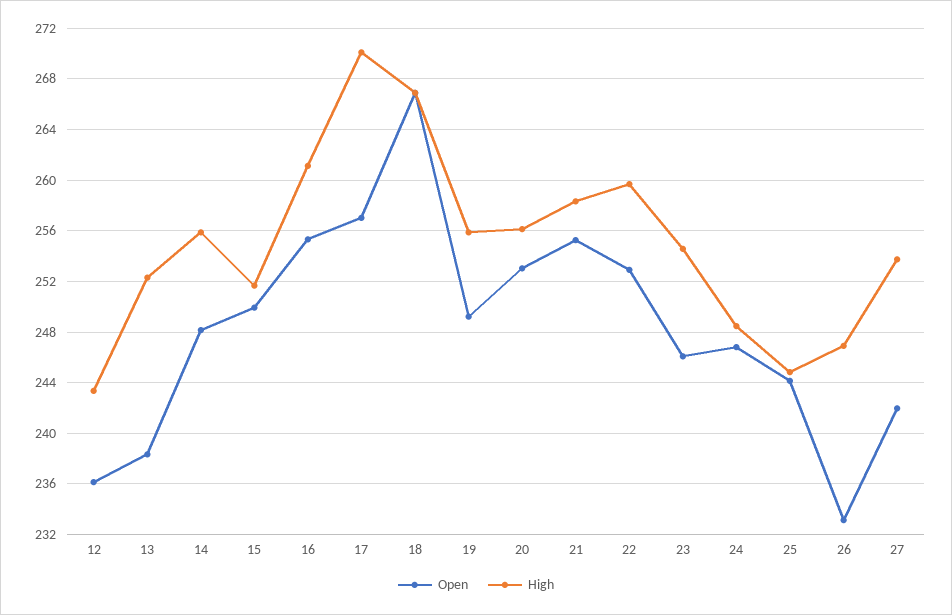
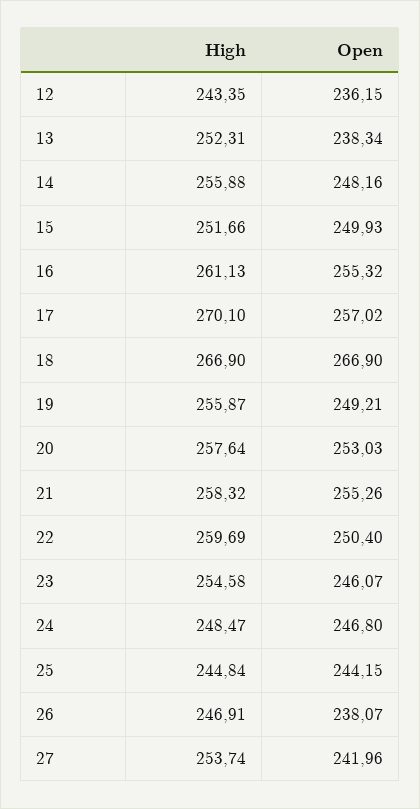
  {
    "Open": {
      "12": 236.15,
      "13": 238.34,
      "14": 248.16,
      "15": 249.93,
      "16": 255.32,
      "17": 257.02,
      "18": 266.9,
      "19": 249.21,
      "20": 253.03,
      "21": 255.26,
-     "22": 253,
+     "22": 250.4,
      "23": 246.07,
      "24": 246.8,
      "25": 244.15,
-     "26": 233,
+     "26": 238.07,
      "27": 241.96
    },
    "High": {
      "12": 243.35,
      "13": 252.31,
      "14": 255.88,
      "15": 251.66,
      "16": 261.13,
      "17": 270.1,
      "18": 266.9,
      "19": 255.87,
-     "20": 256,
+     "20": 257.64,
      "21": 258.32,
      "22": 259.69,
      "23": 254.58,
      "24": 248.47,
      "25": 244.84,
      "26": 246.91,
      "27": 253.74
    }
  }

